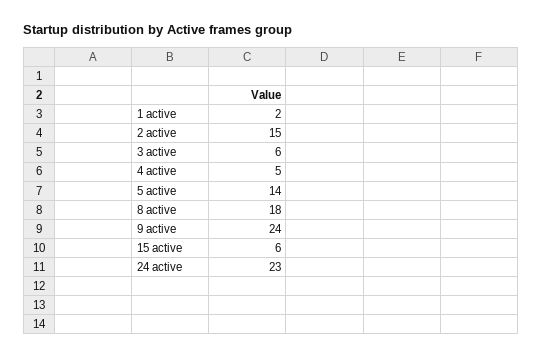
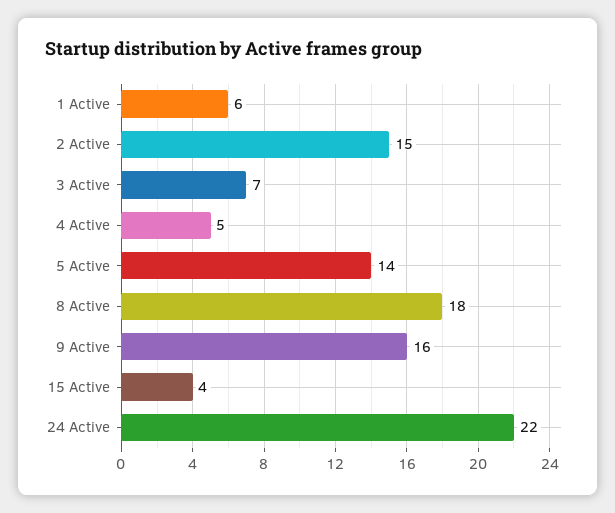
  {
-   "1 active": 2,
+   "1 active": 6,
    "2 active": 15,
-   "3 active": 6,
+   "3 active": 7,
    "4 active": 5,
    "5 active": 14,
    "8 active": 18,
-   "9 active": 24,
+   "9 active": 16,
-   "15 active": 6,
+   "15 active": 4,
-   "24 active": 23
+   "24 active": 22
  }

